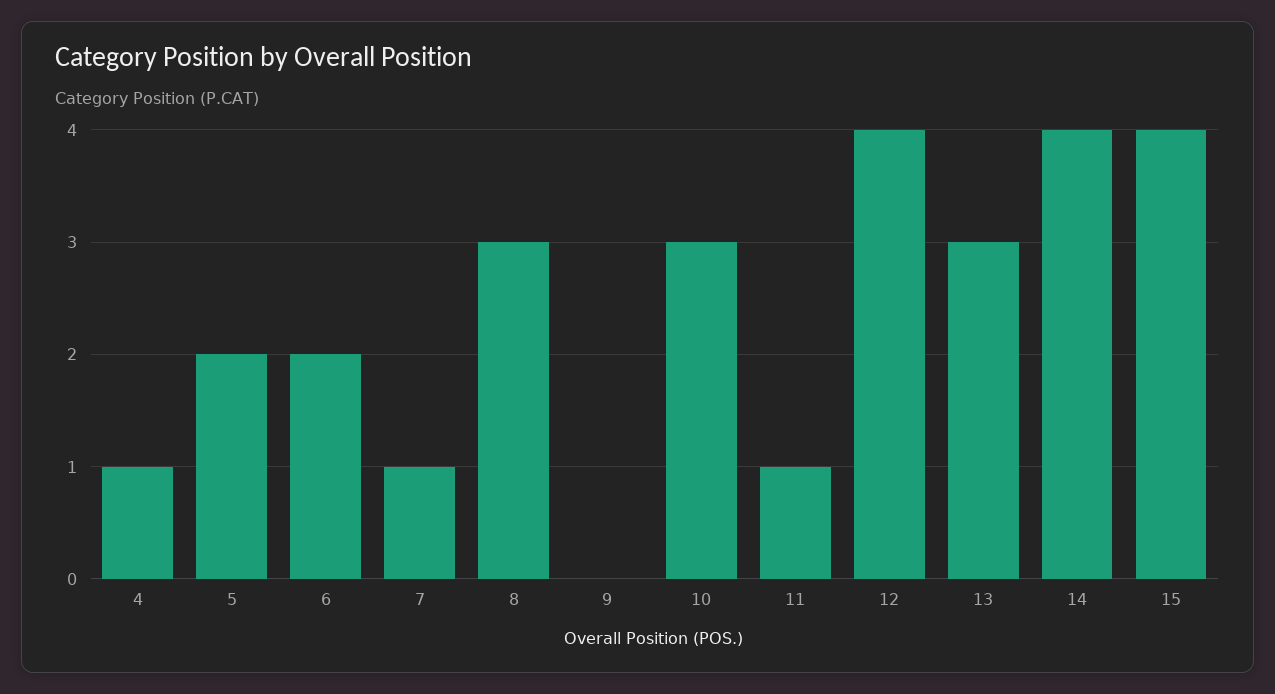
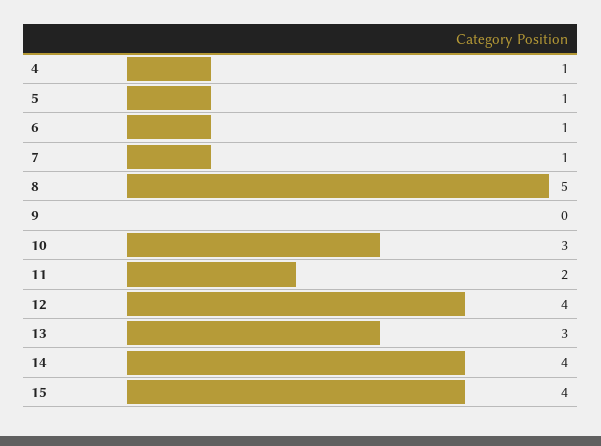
  {
    "4": 1,
-   "5": 2,
+   "5": 1,
-   "6": 2,
+   "6": 1,
    "7": 1,
-   "8": 3,
+   "8": 5,
    "9": 0,
    "10": 3,
-   "11": 1,
+   "11": 2,
    "12": 4,
    "13": 3,
    "14": 4,
    "15": 4
  }

